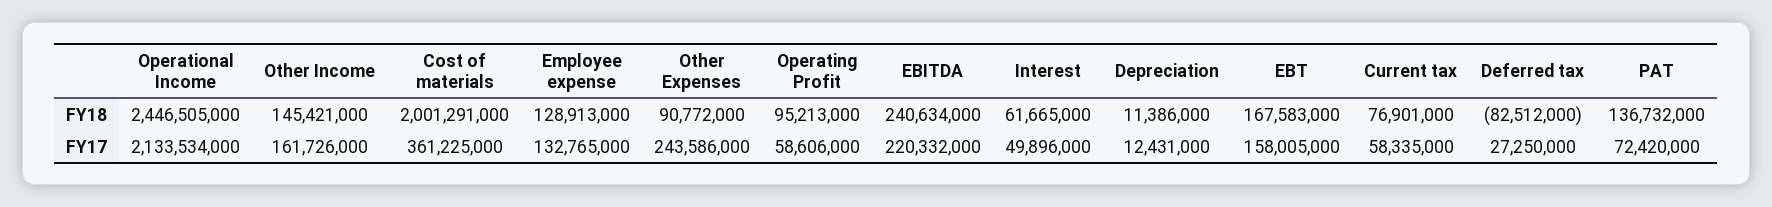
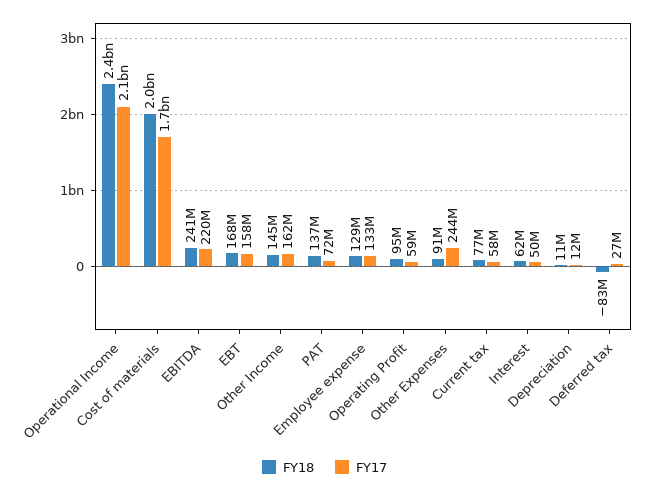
  {
    "FY18": {
      "Operational Income": 2446505000,
      "Other Income": 145421000,
      "Cost of materials": 2001291000,
      "Employee expense": 128913000,
      "Other Expenses": 90772000,
      "Operating Profit": 95213000,
      "EBITDA": 240634000,
      "Interest": 61665000,
      "Depreciation": 11386000,
      "EBT": 167583000,
      "Current tax": 76901000,
      "Deferred tax": -82512000,
      "PAT": 136732000
    },
    "FY17": {
      "Operational Income": 2133534000,
      "Other Income": 161726000,
-     "Cost of materials": 361225000,
+     "Cost of materials": 1700000000,
      "Employee expense": 132765000,
      "Other Expenses": 243586000,
      "Operating Profit": 58606000,
      "EBITDA": 220332000,
      "Interest": 49896000,
      "Depreciation": 12431000,
      "EBT": 158005000,
      "Current tax": 58335000,
      "Deferred tax": 27250000,
      "PAT": 72420000
    }
  }

